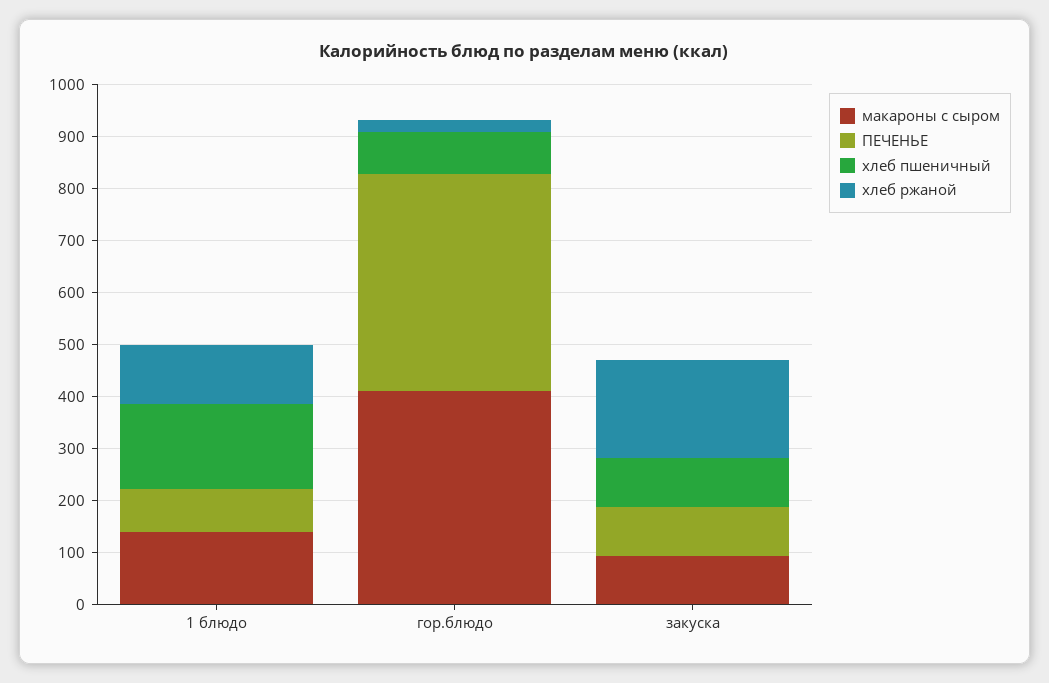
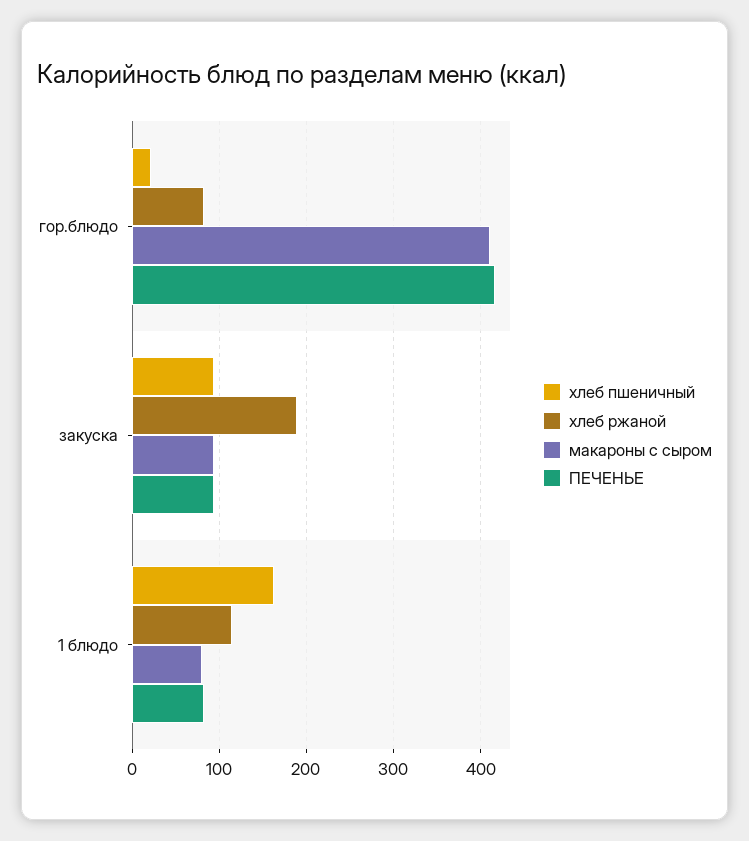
  {
    "макароны с сыром": {
-     "1 блюдо": 140,
+     "1 блюдо": 80,
      "гор.блюдо": 410,
      "закуска": 90
    },
    "ПЕЧЕНЬЕ": {
      "1 блюдо": 80,
      "гор.блюдо": 420,
      "закуска": 90
    },
    "хлеб пшеничный": {
      "1 блюдо": 160,
-     "гор.блюдо": 80,
+     "гор.блюдо": 20,
      "закуска": 90
    },
    "хлеб ржаной": {
      "1 блюдо": 120,
-     "гор.блюдо": 20,
+     "гор.блюдо": 80,
      "закуска": 190
    }
  }

